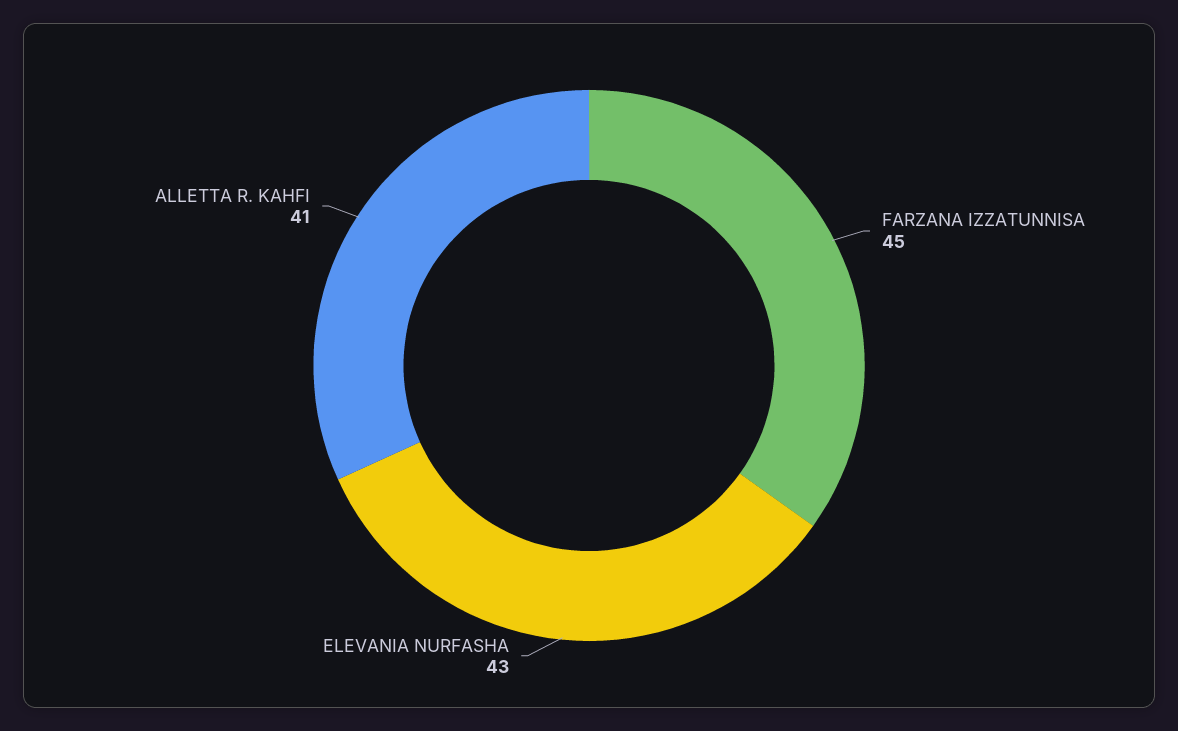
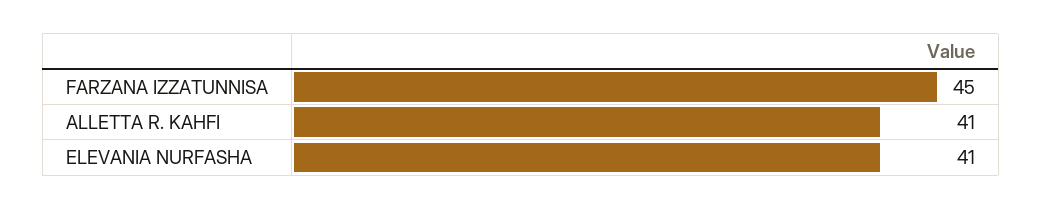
  {
    "FARZANA IZZATUNNISA": 45,
-   "ELEVANIA NURFASHA": 43,
+   "ELEVANIA NURFASHA": 41,
    "ALLETTA R. KAHFI": 41
  }

